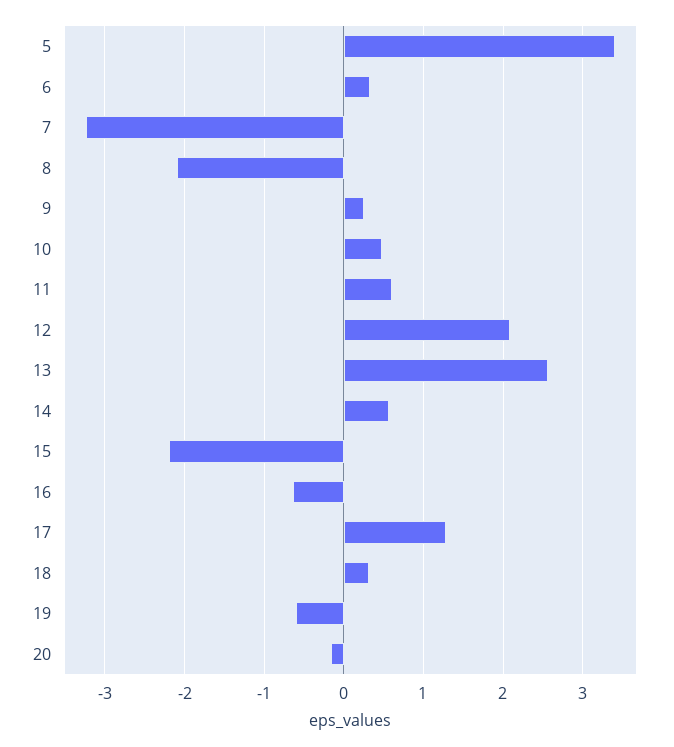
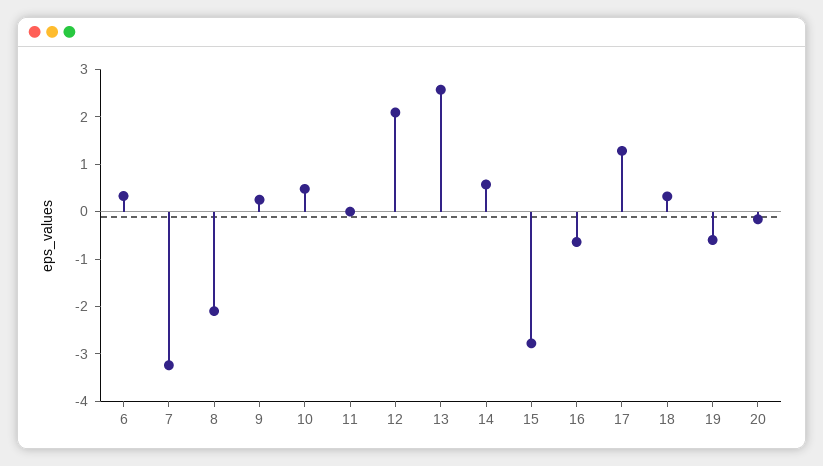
  {
-   "5": 3.4,
    "6": 0.3,
    "7": -3.2,
    "8": -2.1,
    "9": 0.3,
    "10": 0.5,
-   "11": 0.6,
+   "11": 0,
    "12": 2.1,
    "13": 2.6,
    "14": 0.6,
-   "15": -2.2,
+   "15": -2.8,
    "16": -0.6,
    "17": 1.3,
    "18": 0.3,
    "19": -0.6,
    "20": -0.2
  }

